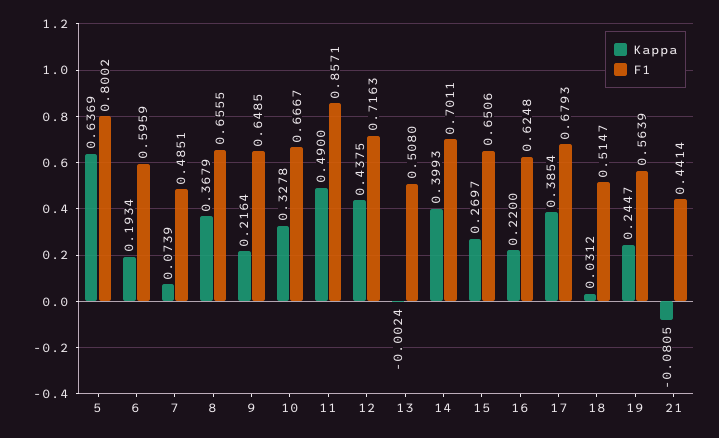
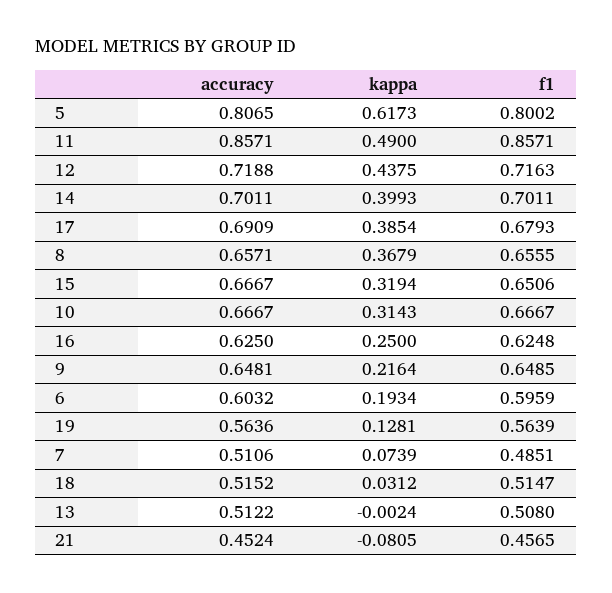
  {
    "Kappa": {
-     "5": 0.6369,
+     "5": 0.6173,
      "6": 0.1934,
      "7": 0.0739,
      "8": 0.3679,
      "9": 0.2164,
-     "10": 0.3278,
+     "10": 0.3143,
      "11": 0.49,
      "12": 0.4375,
      "13": -0.0024,
      "14": 0.3993,
-     "15": 0.2697,
+     "15": 0.3194,
-     "16": 0.22,
+     "16": 0.25,
      "17": 0.3854,
      "18": 0.0312,
-     "19": 0.2447,
+     "19": 0.1281,
      "21": -0.0805
    },
    "F1": {
      "5": 0.8002,
      "6": 0.5959,
      "7": 0.4851,
      "8": 0.6555,
      "9": 0.6485,
      "10": 0.6667,
      "11": 0.8571,
      "12": 0.7163,
      "13": 0.508,
      "14": 0.7011,
      "15": 0.6506,
      "16": 0.6248,
      "17": 0.6793,
      "18": 0.5147,
      "19": 0.5639,
-     "21": 0.4414
+     "21": 0.4565
-   }
+   },
+   "accuracy": {
+     "5": 0.8065,
+     "11": 0.8571,
+     "12": 0.7188,
+     "14": 0.7011,
+     "17": 0.6909,
+     "8": 0.6571,
+     "15": 0.6667,
+     "10": 0.6667,
+     "16": 0.625,
+     "9": 0.6481,
+     "6": 0.6032,
+     "19": 0.5636,
+     "7": 0.5106,
+     "18": 0.5152,
+     "13": 0.5122,
+     "21": 0.4524
+   }
  }

